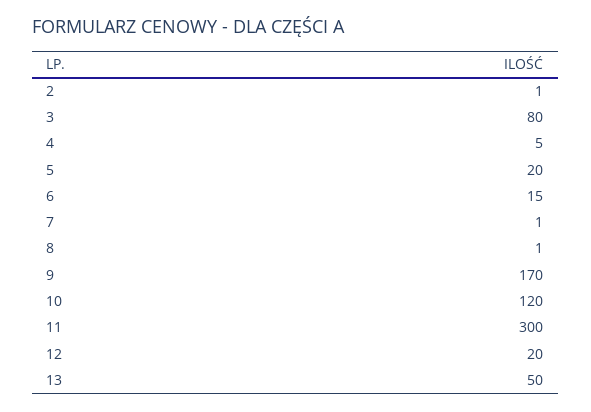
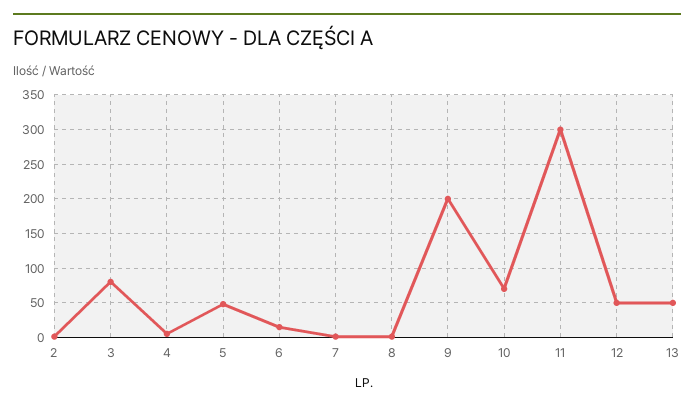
  {
    "2": 1,
    "3": 80,
    "4": 5,
-   "5": 20,
+   "5": 50,
    "6": 15,
    "7": 1,
    "8": 1,
-   "9": 170,
+   "9": 200,
-   "10": 120,
+   "10": 70,
    "11": 300,
-   "12": 20,
+   "12": 50,
    "13": 50
  }

